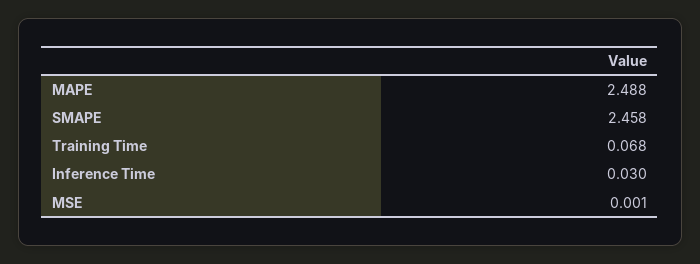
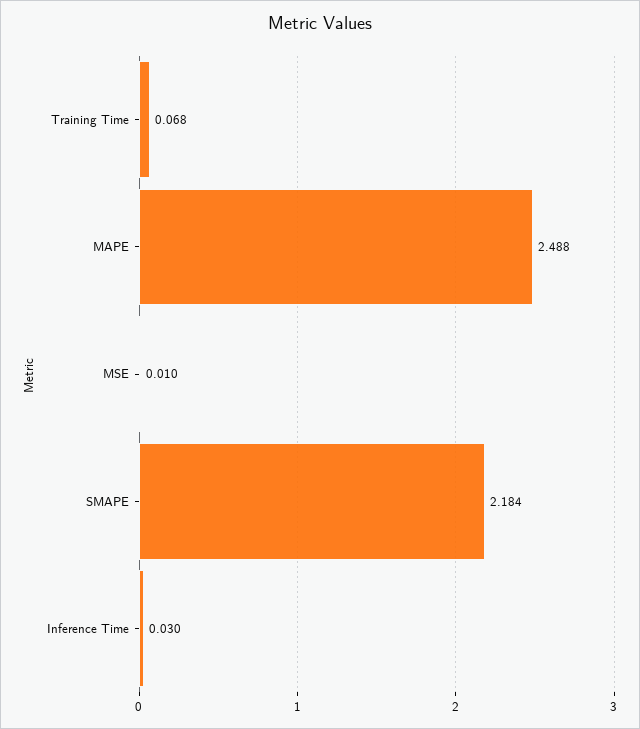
  {
    "MAPE": 2.488,
-   "SMAPE": 2.458,
+   "SMAPE": 2.184,
    "Training Time": 0.068,
    "Inference Time": 0.03,
-   "MSE": 0.001
+   "MSE": 0.01
  }

